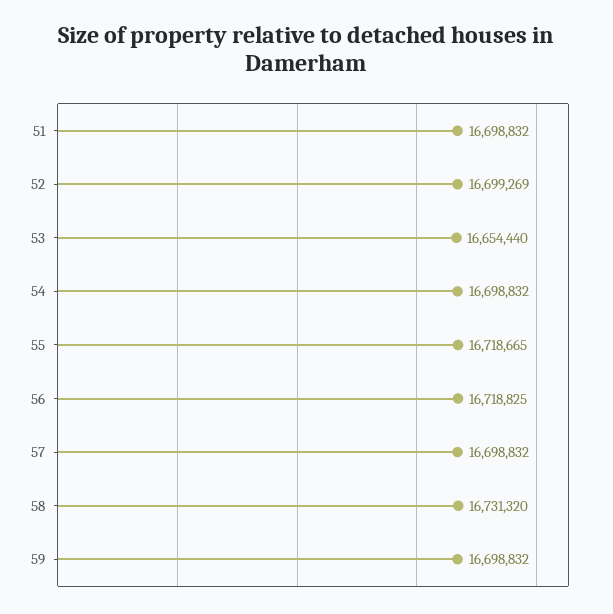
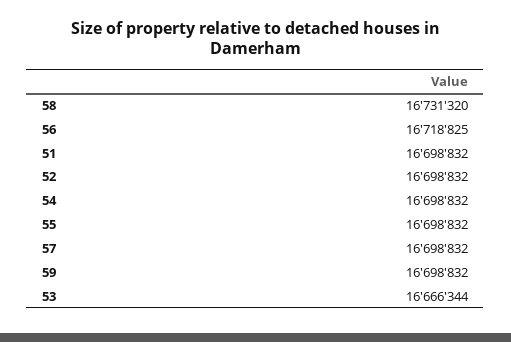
  {
    "51": 16698832,
-   "52": 16699269,
+   "52": 16698832,
-   "53": 16654440,
+   "53": 16666344,
    "54": 16698832,
-   "55": 16718665,
+   "55": 16698832,
    "56": 16718825,
    "57": 16698832,
    "58": 16731320,
    "59": 16698832
  }

